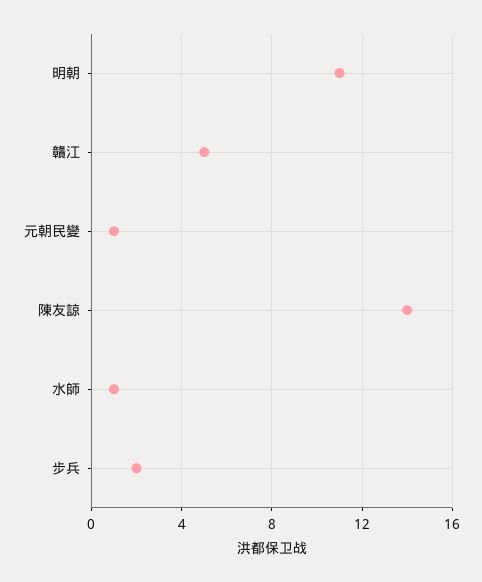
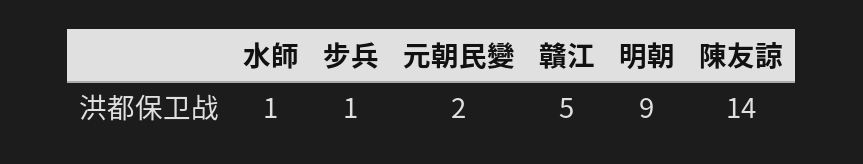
  {
-   "明朝": 11,
+   "明朝": 9,
    "贛江": 5,
-   "元朝民變": 1,
+   "元朝民變": 2,
    "陳友諒": 14,
    "水師": 1,
-   "步兵": 2
+   "步兵": 1
  }

